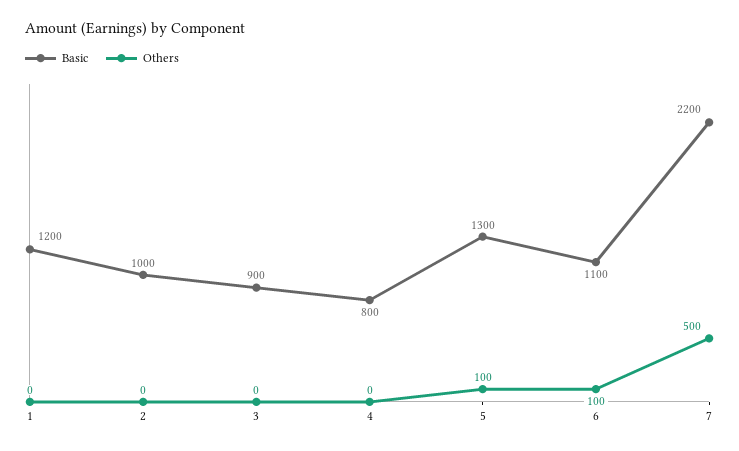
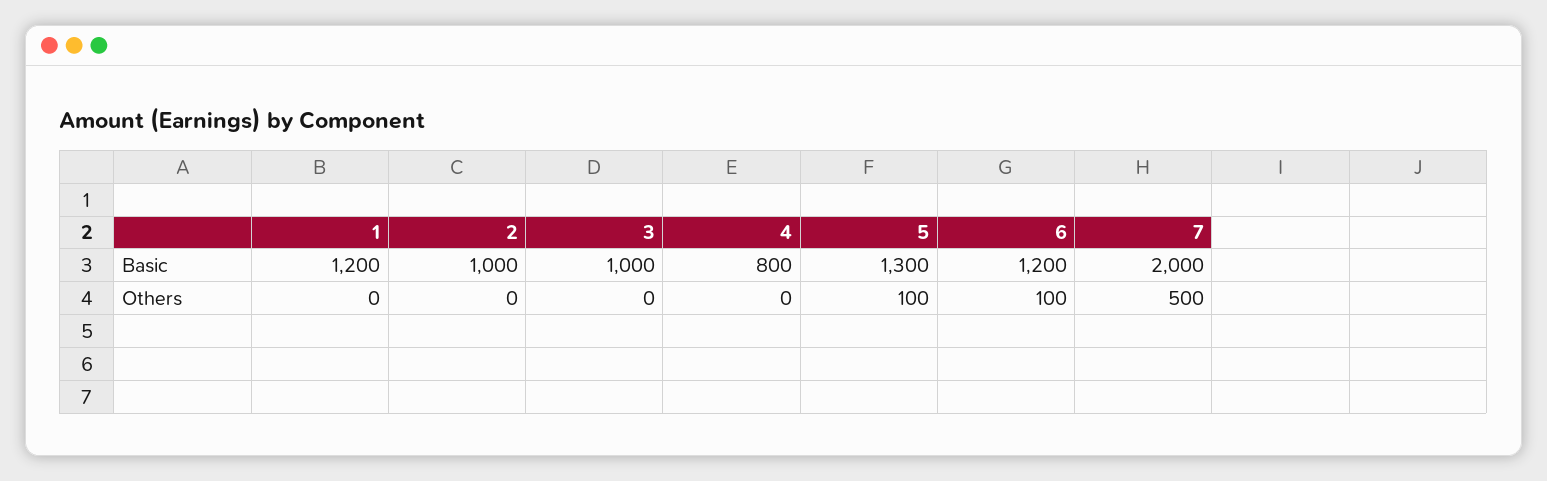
  {
    "Basic": {
      "1": 1200,
      "2": 1000,
-     "3": 900,
+     "3": 1000,
      "4": 800,
      "5": 1300,
-     "6": 1100,
+     "6": 1200,
-     "7": 2200
+     "7": 2000
    },
    "Others": {
      "1": 0,
      "2": 0,
      "3": 0,
      "4": 0,
      "5": 100,
      "6": 100,
      "7": 500
    }
  }

